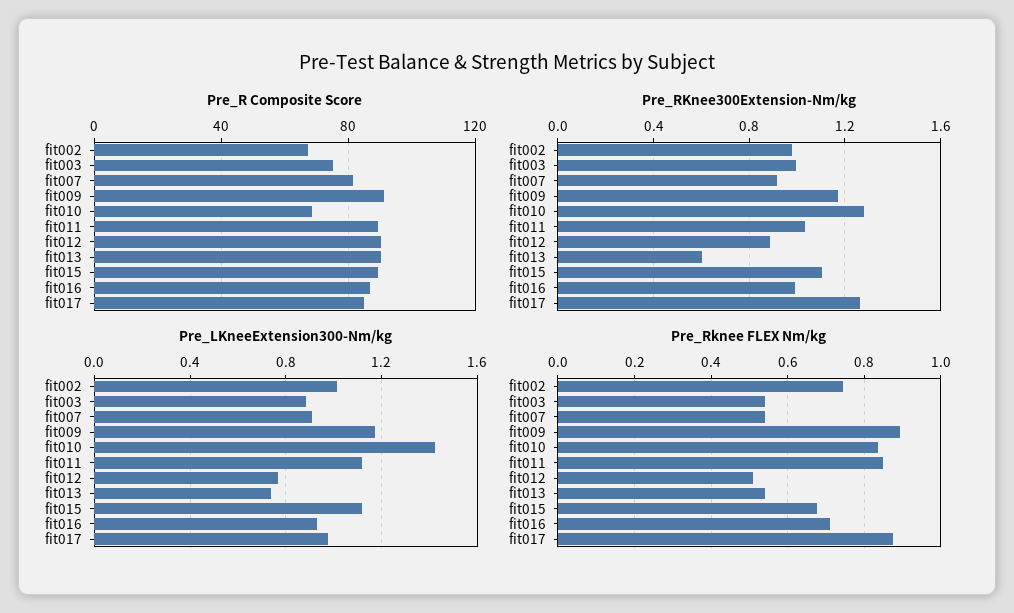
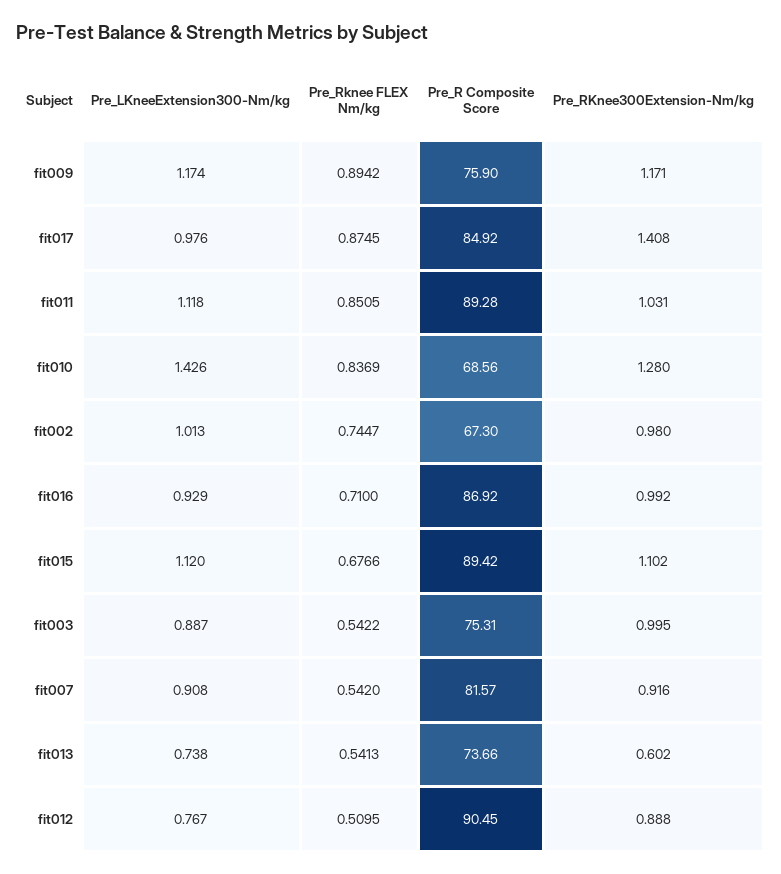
  {
    "Pre_R Composite Score": {
      "fit002": 67.3,
      "fit003": 75.31,
      "fit007": 81.57,
-     "fit009": 90,
+     "fit009": 75.9,
      "fit010": 68.56,
      "fit011": 89.28,
      "fit012": 90.45,
-     "fit013": 90,
+     "fit013": 73.66,
      "fit015": 89.42,
      "fit016": 86.92,
      "fit017": 84.92
    },
    "Pre_RKnee300Extension-Nm/kg": {
      "fit002": 0.98,
      "fit003": 0.995,
      "fit007": 0.916,
      "fit009": 1.171,
      "fit010": 1.28,
      "fit011": 1.031,
      "fit012": 0.888,
      "fit013": 0.602,
      "fit015": 1.102,
      "fit016": 0.992,
-     "fit017": 1.25
+     "fit017": 1.408
    },
    "Pre_LKneeExtension300-Nm/kg": {
      "fit002": 1.013,
      "fit003": 0.887,
      "fit007": 0.908,
      "fit009": 1.174,
      "fit010": 1.426,
      "fit011": 1.118,
      "fit012": 0.767,
      "fit013": 0.738,
      "fit015": 1.12,
      "fit016": 0.929,
      "fit017": 0.976
    },
    "Pre_Rknee FLEX Nm/kg": {
      "fit002": 0.7447,
      "fit003": 0.5422,
      "fit007": 0.542,
      "fit009": 0.8942,
      "fit010": 0.8369,
      "fit011": 0.8505,
      "fit012": 0.5095,
      "fit013": 0.5413,
      "fit015": 0.6766,
      "fit016": 0.71,
      "fit017": 0.8745
    }
  }

